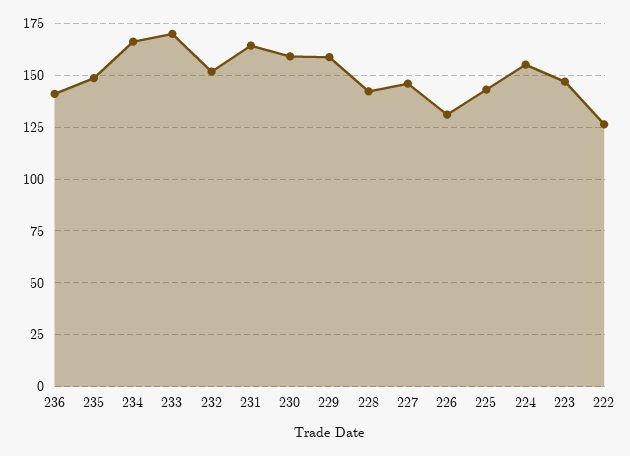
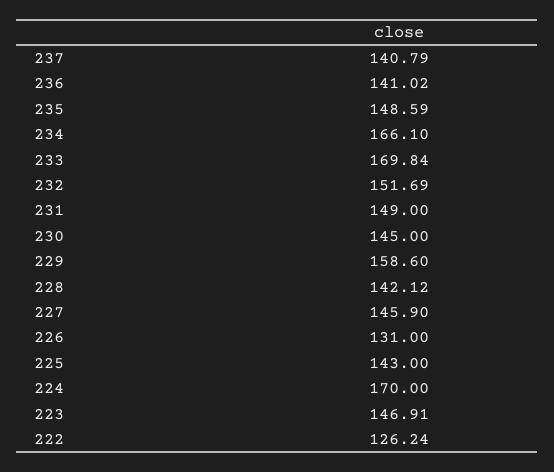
  {
    "236": 141.02,
    "235": 148.59,
    "234": 166.1,
    "233": 169.84,
    "232": 151.69,
-   "231": 165,
+   "231": 149,
-   "230": 160,
+   "230": 145,
    "229": 158.6,
    "228": 142.12,
    "227": 145.9,
    "226": 131,
    "225": 143,
-   "224": 155,
+   "224": 170,
    "223": 146.91,
-   "222": 126.24
+   "222": 126.24,
+   "237": 140.79
  }

